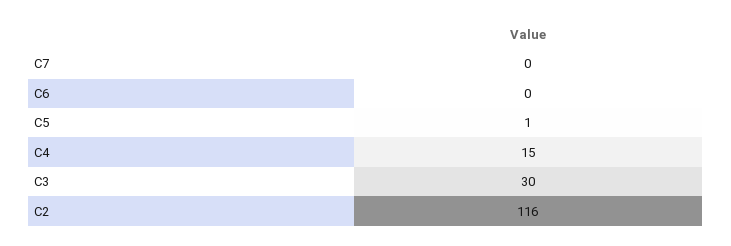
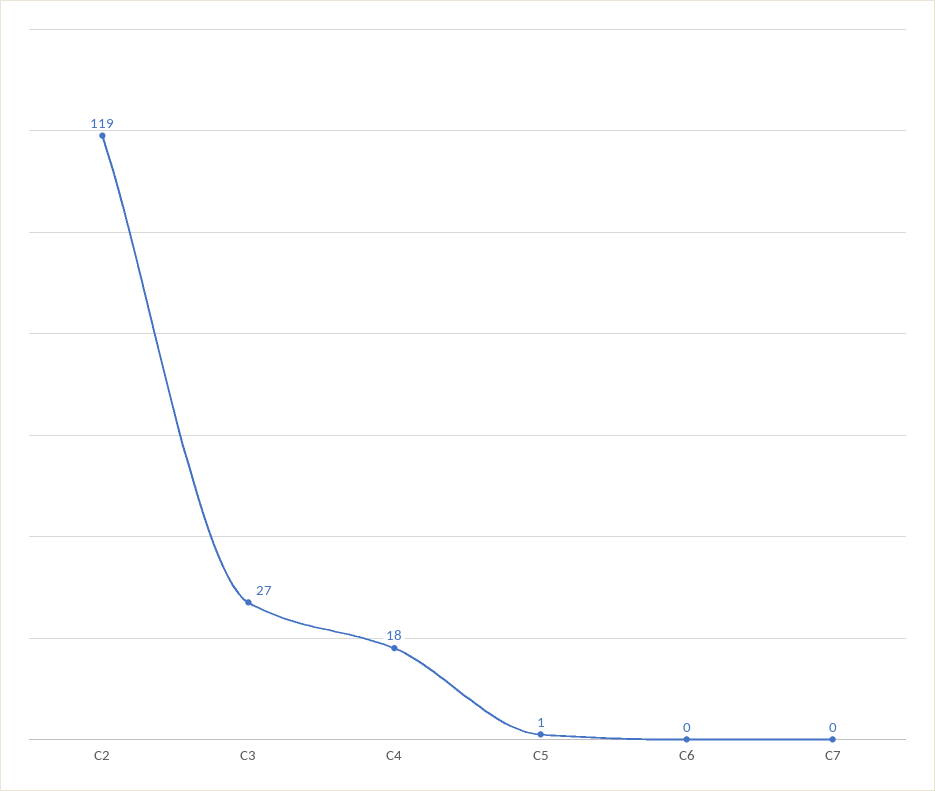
  {
    "C7": 0,
    "C6": 0,
    "C5": 1,
-   "C4": 15,
+   "C4": 18,
-   "C3": 30,
+   "C3": 27,
-   "C2": 116
+   "C2": 119
  }

